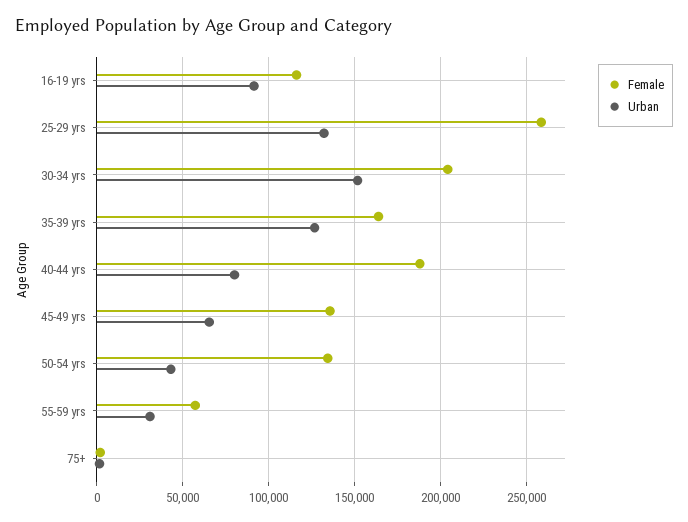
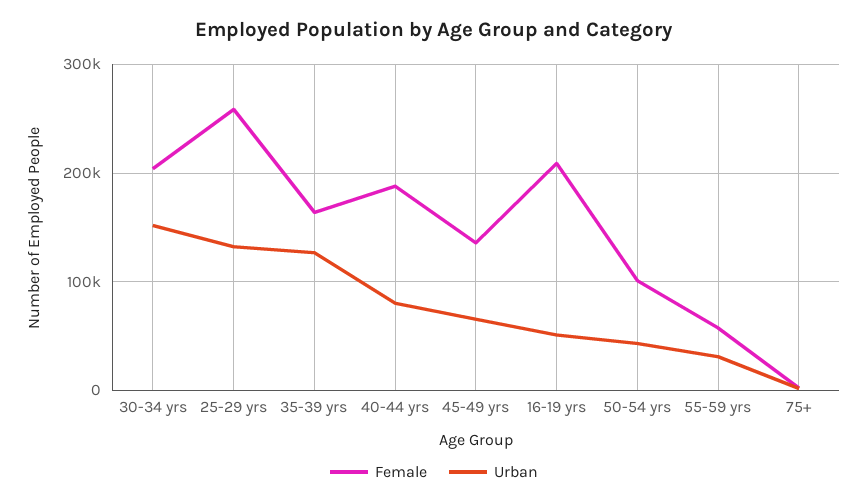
  {
    "Female": {
-     "16-19 yrs": 115000,
+     "16-19 yrs": 210000,
      "25-29 yrs": 260000,
      "30-34 yrs": 205000,
      "35-39 yrs": 165000,
      "40-44 yrs": 190000,
      "45-49 yrs": 135000,
-     "50-54 yrs": 135000,
+     "50-54 yrs": 100000,
      "55-59 yrs": 55000,
      "75+": 0
    },
    "Urban": {
-     "16-19 yrs": 90000,
+     "16-19 yrs": 50000,
      "25-29 yrs": 130000,
      "30-34 yrs": 150000,
      "35-39 yrs": 125000,
      "40-44 yrs": 80000,
      "45-49 yrs": 65000,
      "50-54 yrs": 45000,
      "55-59 yrs": 30000,
      "75+": 0
    }
  }

